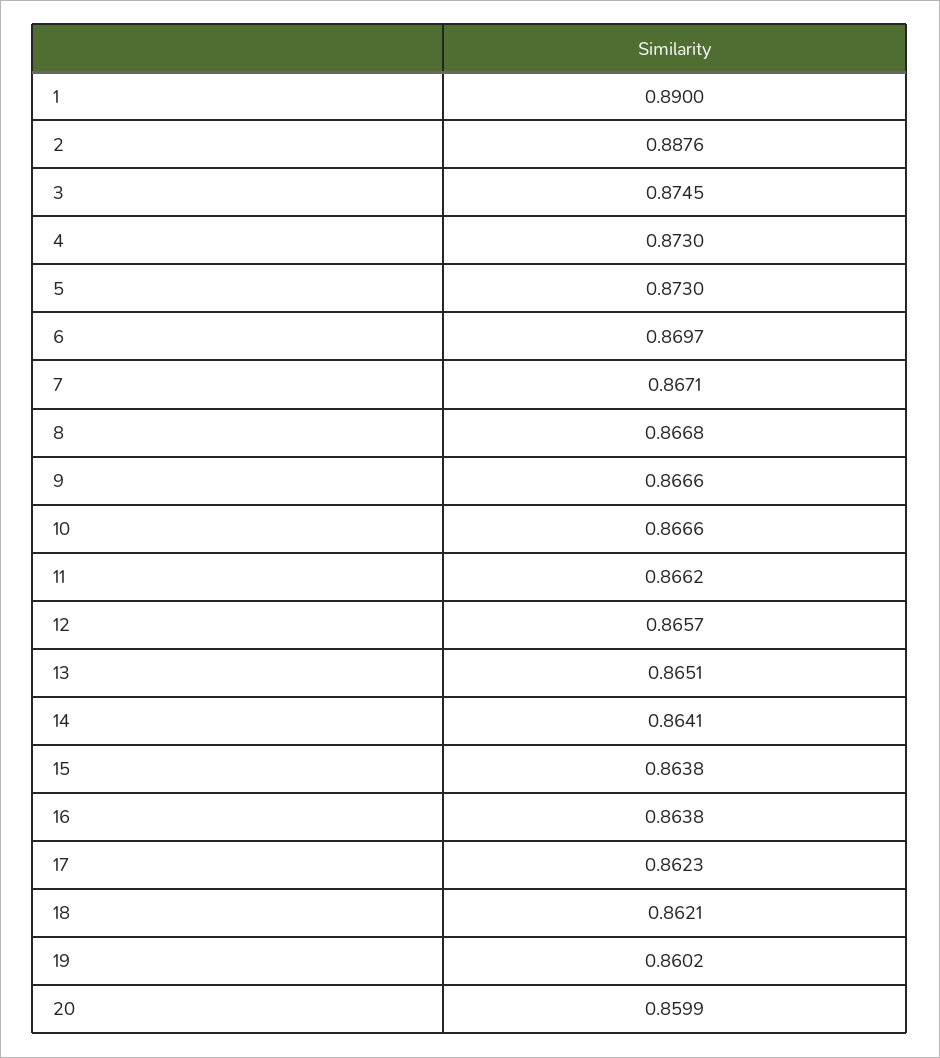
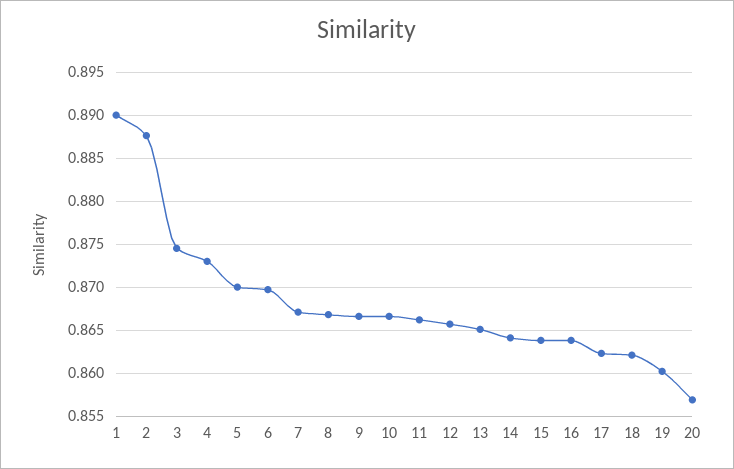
  {
    "1": 0.89,
    "2": 0.8876,
    "3": 0.8745,
    "4": 0.873,
-   "5": 0.873,
+   "5": 0.87,
    "6": 0.8697,
    "7": 0.8671,
    "8": 0.8668,
    "9": 0.8666,
    "10": 0.8666,
    "11": 0.8662,
    "12": 0.8657,
    "13": 0.8651,
    "14": 0.8641,
    "15": 0.8638,
    "16": 0.8638,
    "17": 0.8623,
    "18": 0.8621,
    "19": 0.8602,
-   "20": 0.8599
+   "20": 0.857
  }

